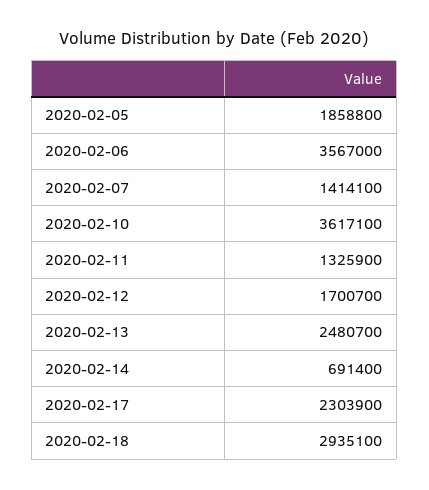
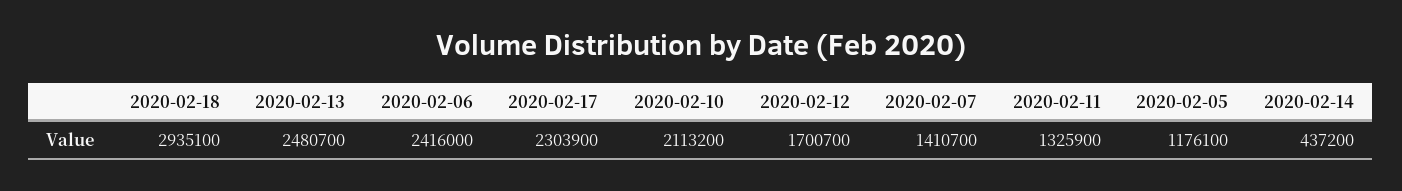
  {
-   "2020-02-05": 1858800,
+   "2020-02-05": 1176100,
-   "2020-02-06": 3567000,
+   "2020-02-06": 2416000,
-   "2020-02-07": 1414100,
+   "2020-02-07": 1410700,
-   "2020-02-10": 3617100,
+   "2020-02-10": 2113200,
    "2020-02-11": 1325900,
    "2020-02-12": 1700700,
    "2020-02-13": 2480700,
-   "2020-02-14": 691400,
+   "2020-02-14": 437200,
    "2020-02-17": 2303900,
    "2020-02-18": 2935100
  }

